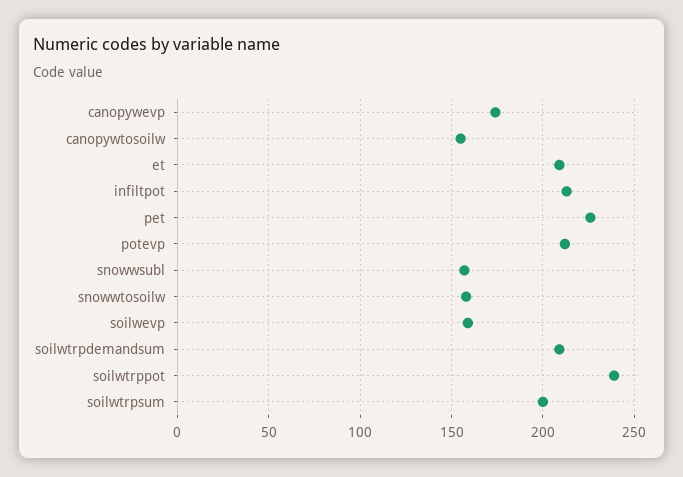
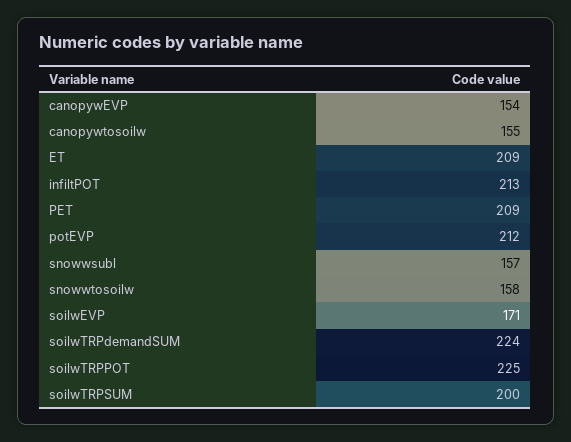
  {
-   "canopywevp": 175,
+   "canopywevp": 154,
    "canopywtosoilw": 155,
    "et": 209,
    "infiltpot": 213,
-   "pet": 225,
+   "pet": 209,
    "potevp": 212,
    "snowwsubl": 157,
    "snowwtosoilw": 158,
-   "soilwevp": 160,
+   "soilwevp": 171,
-   "soilwtrpdemandsum": 210,
+   "soilwtrpdemandsum": 224,
-   "soilwtrppot": 240,
+   "soilwtrppot": 225,
    "soilwtrpsum": 200
  }

